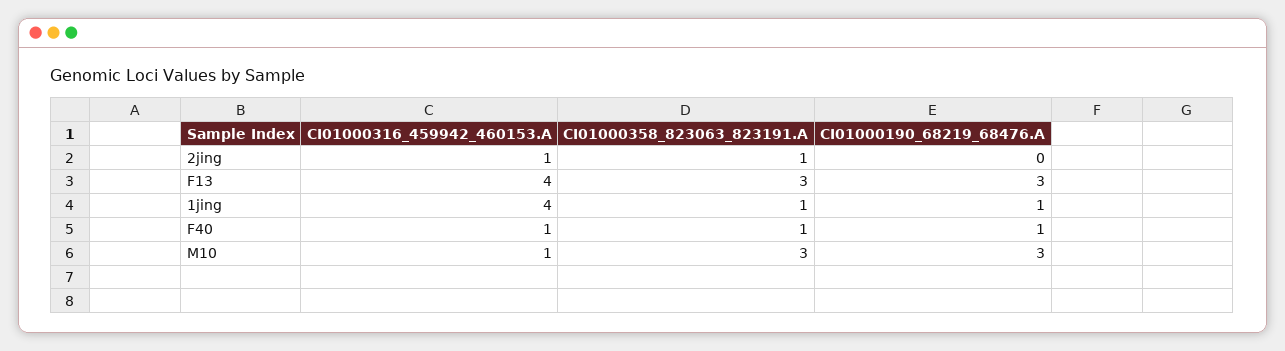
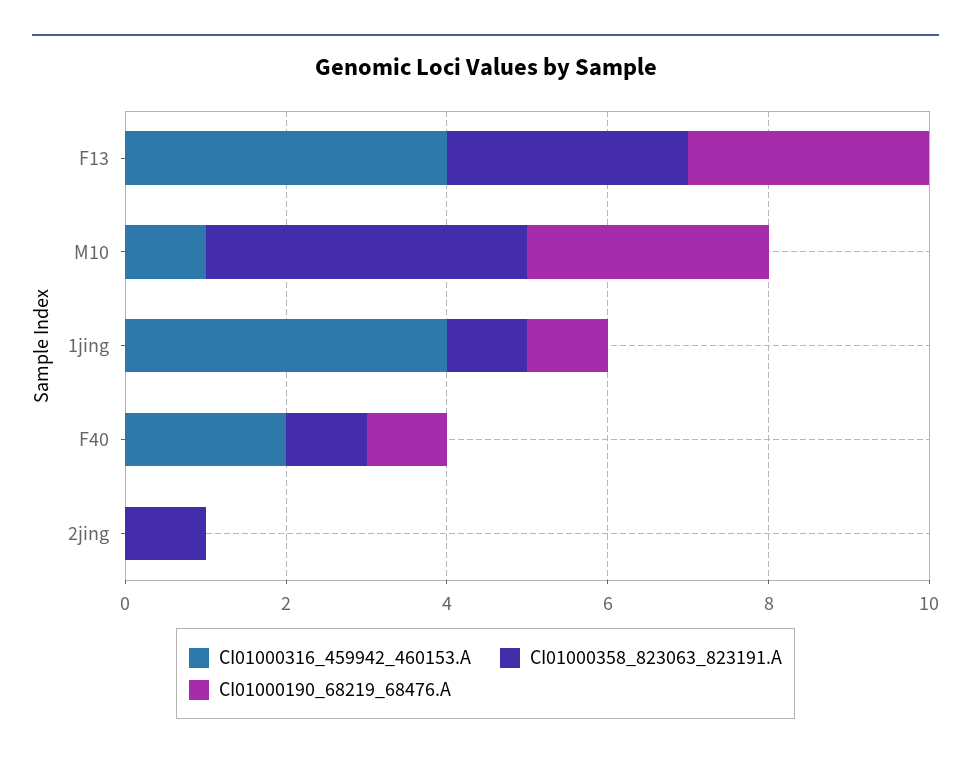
  {
    "CI01000316_459942_460153.A": {
-     "2jing": 1,
+     "2jing": 0,
      "F13": 4,
      "1jing": 4,
-     "F40": 1,
+     "F40": 2,
      "M10": 1
    },
    "CI01000358_823063_823191.A": {
      "2jing": 1,
      "F13": 3,
      "1jing": 1,
      "F40": 1,
-     "M10": 3
+     "M10": 4
    },
    "CI01000190_68219_68476.A": {
      "2jing": 0,
      "F13": 3,
      "1jing": 1,
      "F40": 1,
      "M10": 3
    }
  }

